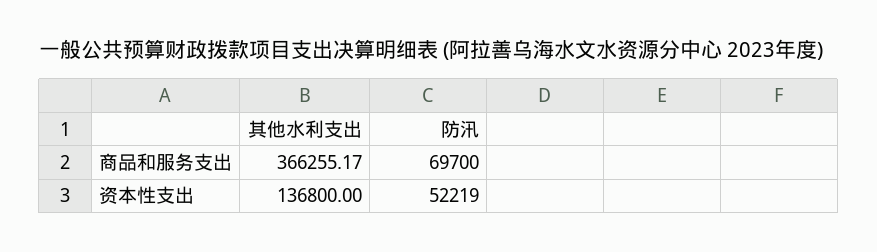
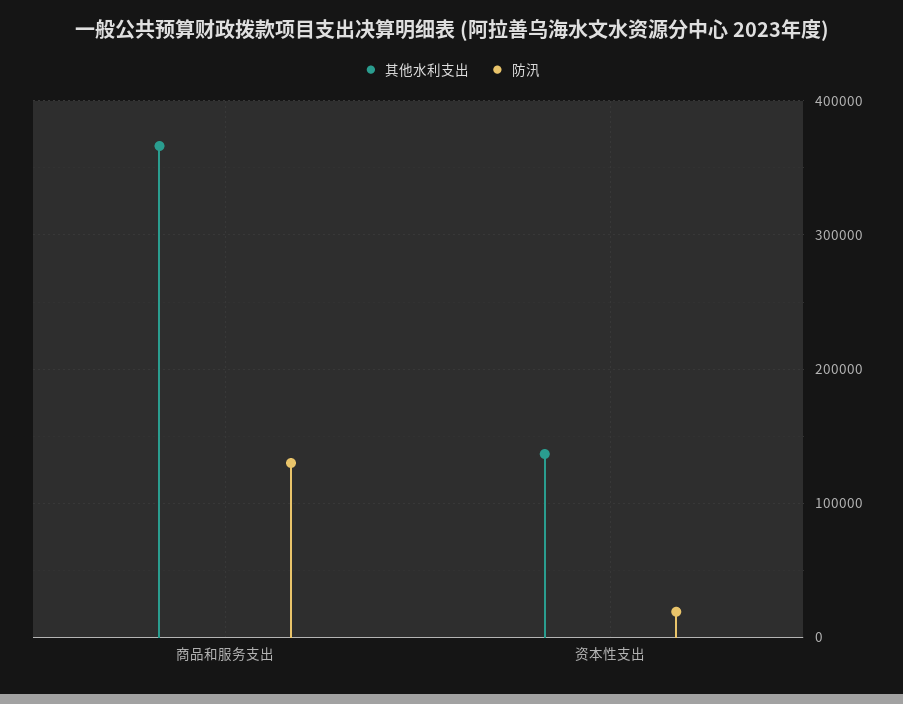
  {
    "其他水利支出": {
      "商品和服务支出": 366255.17,
      "资本性支出": 136800
    },
    "防汛": {
-     "商品和服务支出": 69700,
+     "商品和服务支出": 130000,
-     "资本性支出": 52219
+     "资本性支出": 20000
    }
  }

